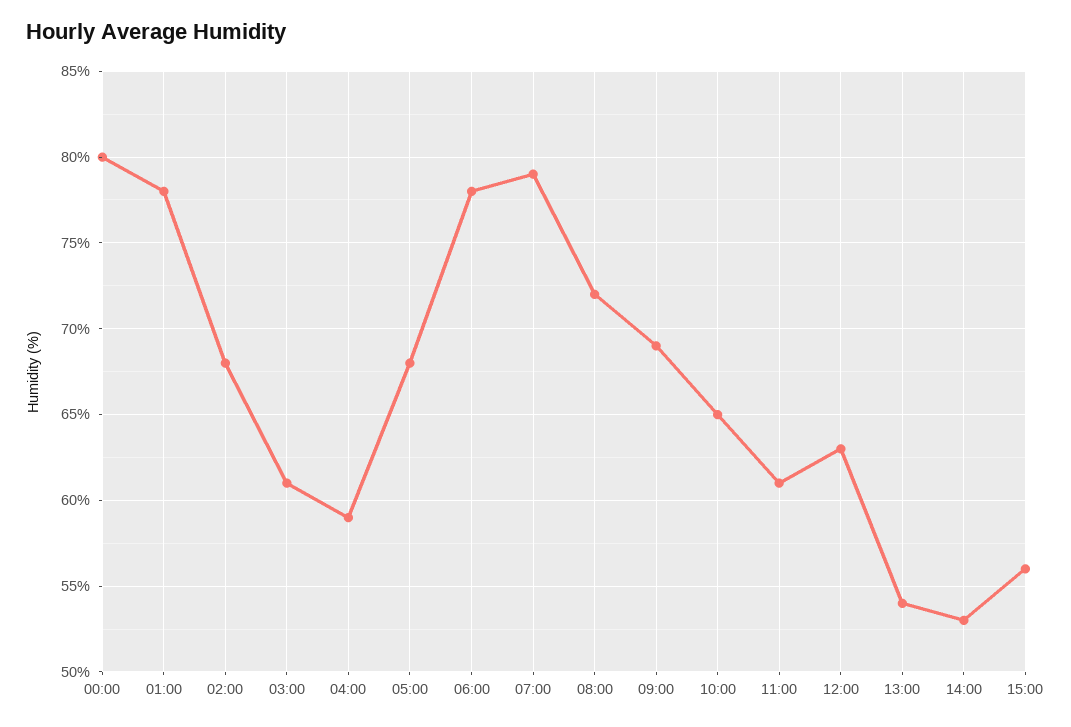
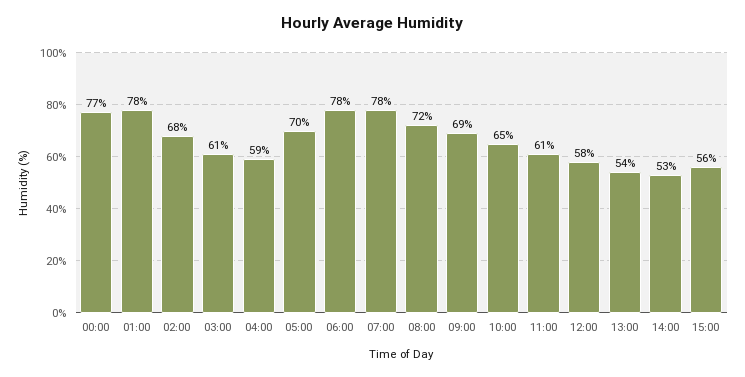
  {
-   "00:00": 80,
+   "00:00": 77,
    "01:00": 78,
    "02:00": 68,
    "03:00": 61,
    "04:00": 59,
-   "05:00": 68,
+   "05:00": 70,
    "06:00": 78,
-   "07:00": 79,
+   "07:00": 78,
    "08:00": 72,
    "09:00": 69,
    "10:00": 65,
    "11:00": 61,
-   "12:00": 63,
+   "12:00": 58,
    "13:00": 54,
    "14:00": 53,
    "15:00": 56
  }

